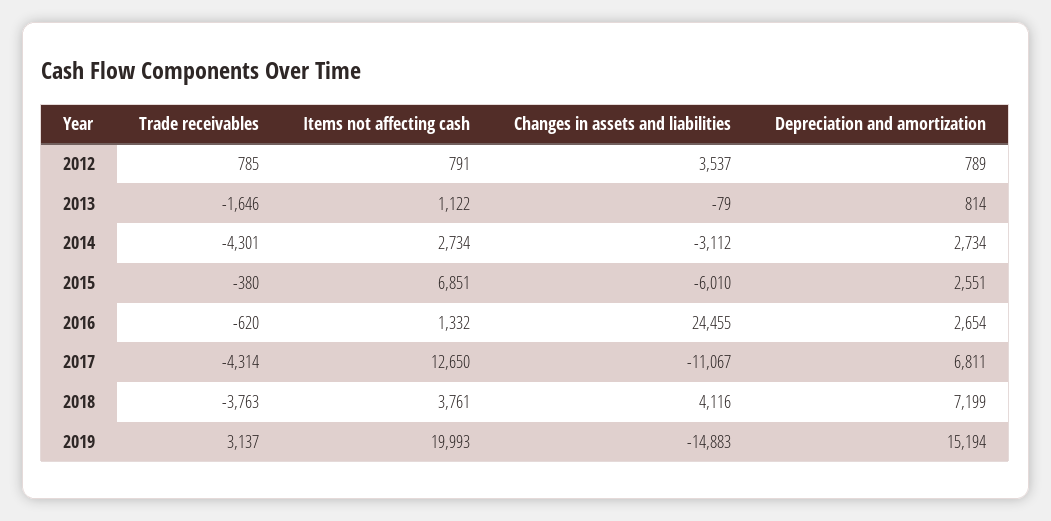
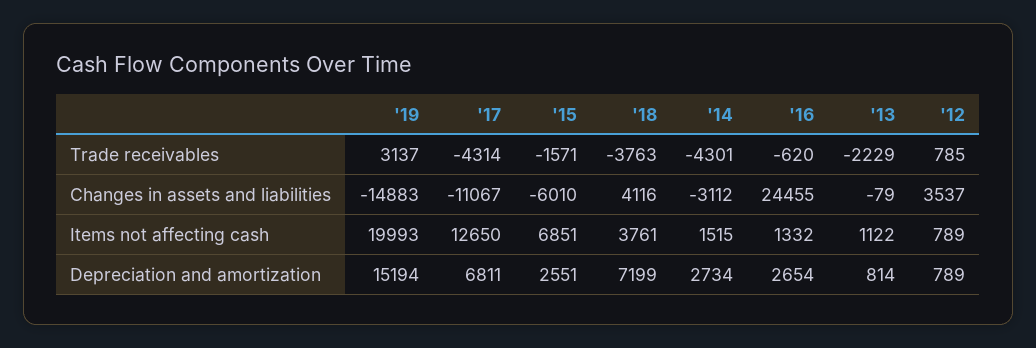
  {
    "Trade receivables": {
      "2012": 785,
-     "2013": -1646,
+     "2013": -2229,
      "2014": -4301,
-     "2015": -380,
+     "2015": -1571,
      "2016": -620,
      "2017": -4314,
      "2018": -3763,
      "2019": 3137
    },
    "Items not affecting cash": {
-     "2012": 791,
+     "2012": 789,
      "2013": 1122,
-     "2014": 2734,
+     "2014": 1515,
      "2015": 6851,
      "2016": 1332,
      "2017": 12650,
      "2018": 3761,
      "2019": 19993
    },
    "Changes in assets and liabilities": {
      "2012": 3537,
      "2013": -79,
      "2014": -3112,
      "2015": -6010,
      "2016": 24455,
      "2017": -11067,
      "2018": 4116,
      "2019": -14883
    },
    "Depreciation and amortization": {
      "2012": 789,
      "2013": 814,
      "2014": 2734,
      "2015": 2551,
      "2016": 2654,
      "2017": 6811,
      "2018": 7199,
      "2019": 15194
    }
  }

